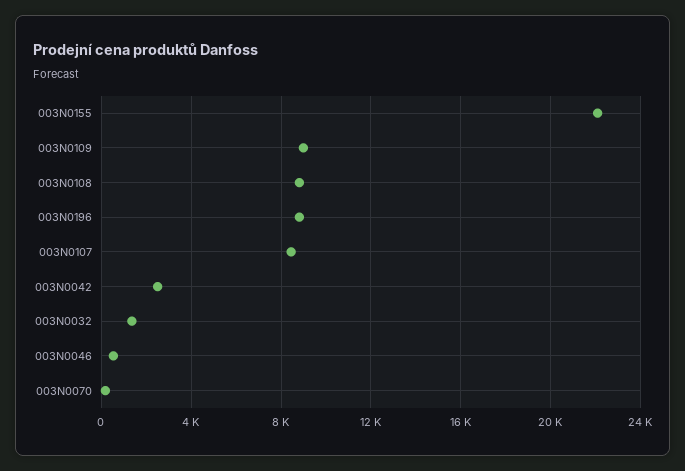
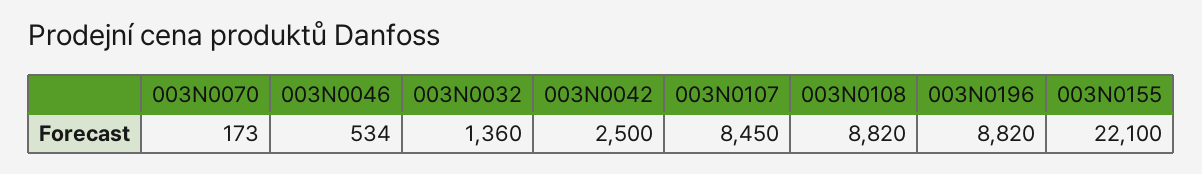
  {
    "003N0155": 22100,
-   "003N0109": 9000,
    "003N0108": 8820,
    "003N0196": 8820,
    "003N0107": 8450,
    "003N0042": 2500,
    "003N0032": 1360,
    "003N0046": 534,
    "003N0070": 173
  }

